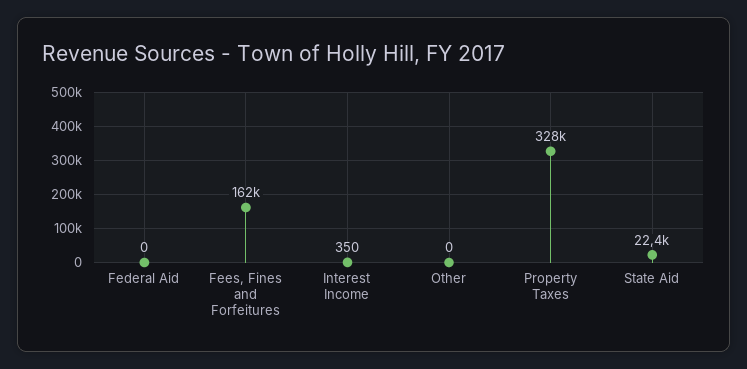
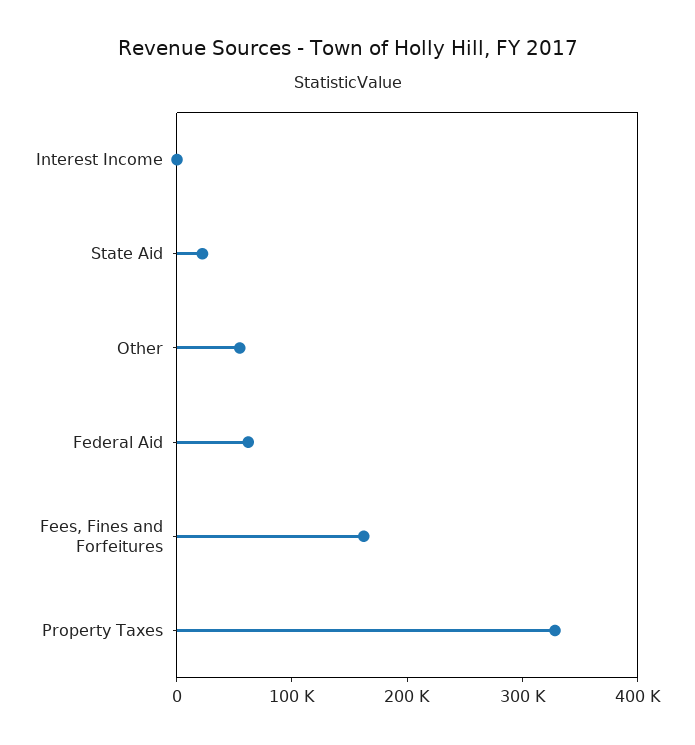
  {
-   "Federal Aid": 0,
+   "Federal Aid": 60000,
    "Fees, Fines and Forfeitures": 162000,
    "Interest Income": 350,
-   "Other": 0,
+   "Other": 60000,
    "Property Taxes": 328000,
    "State Aid": 22400
  }

